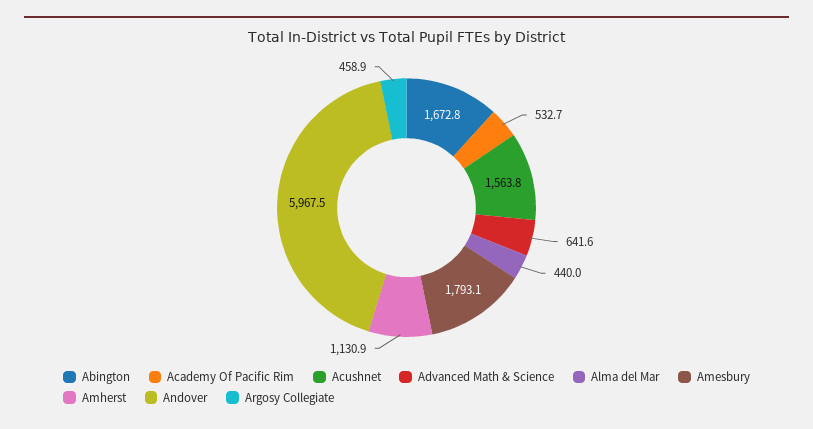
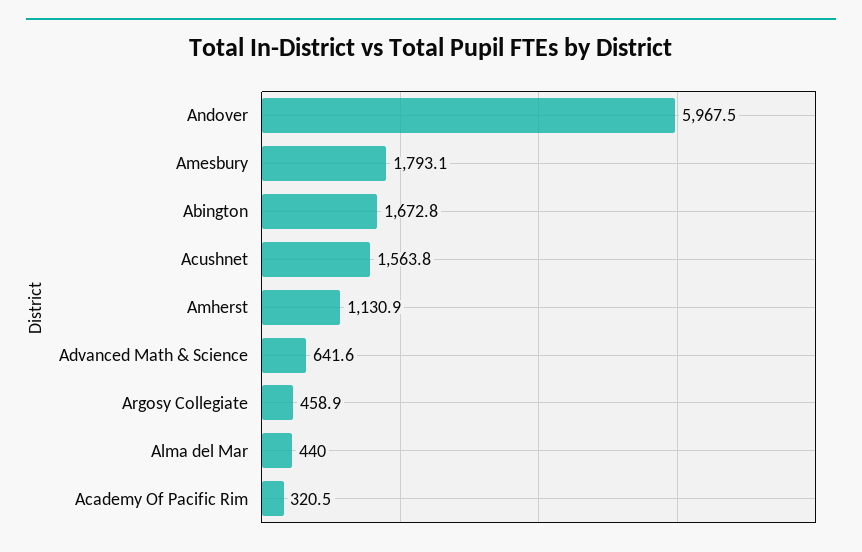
  {
    "Abington": 1672.8,
-   "Academy Of Pacific Rim": 532.7,
+   "Academy Of Pacific Rim": 320.5,
    "Acushnet": 1563.8,
    "Advanced Math & Science": 641.6,
    "Alma del Mar": 440,
    "Amesbury": 1793.1,
    "Amherst": 1130.9,
    "Andover": 5967.5,
    "Argosy Collegiate": 458.9
  }

